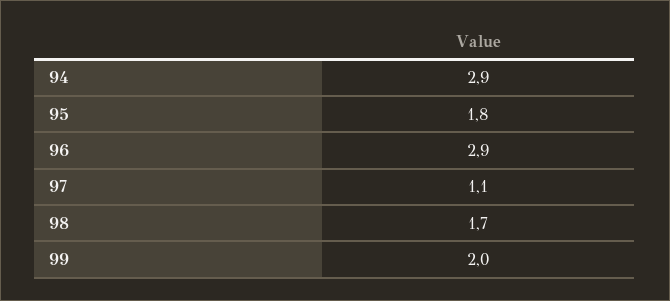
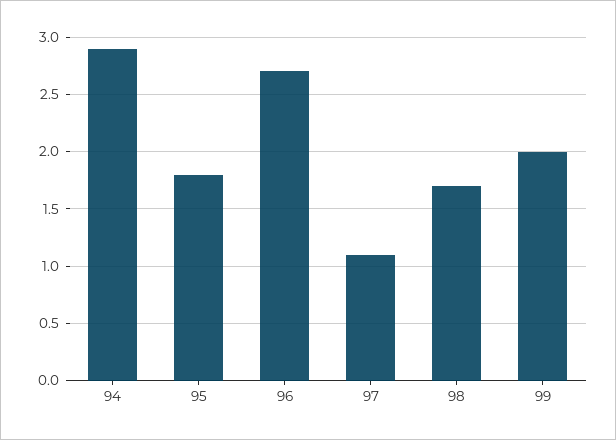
  {
    "94": 2.9,
    "95": 1.8,
-   "96": 2.9,
+   "96": 2.7,
    "97": 1.1,
    "98": 1.7,
    "99": 2
  }

